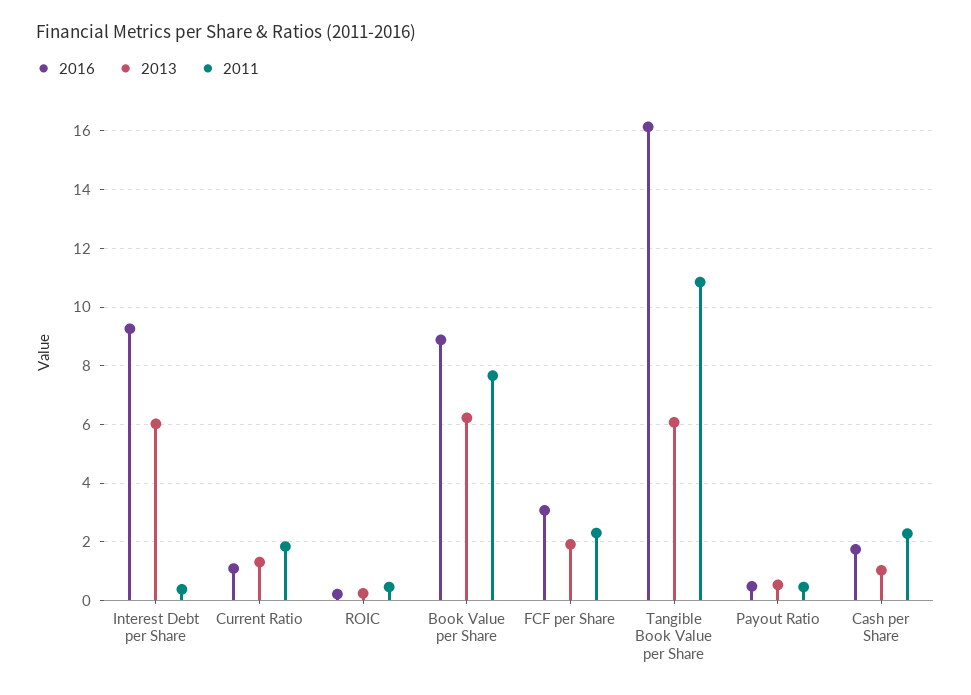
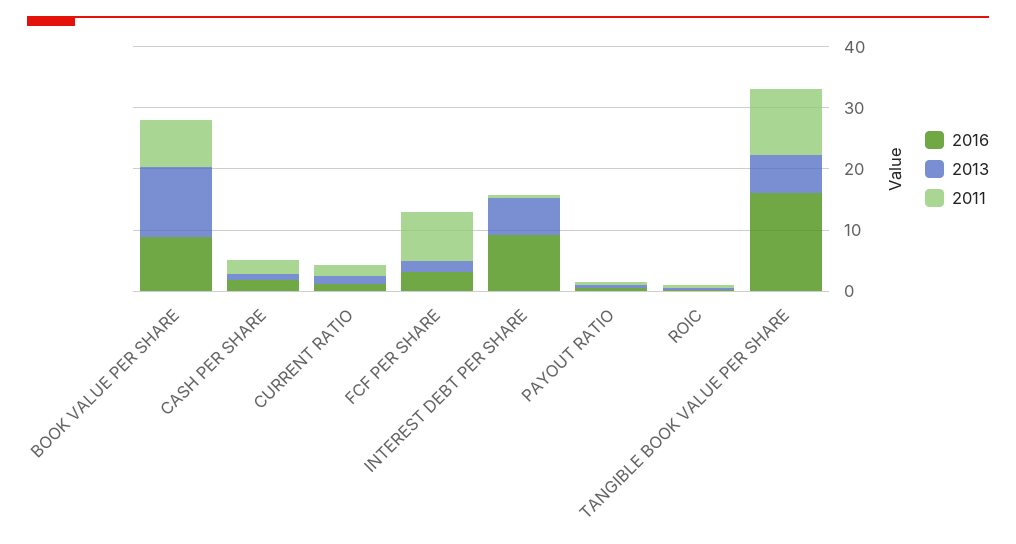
  {
    "2016": {
      "Interest Debt per Share": 9.25,
      "Current Ratio": 1,
      "ROIC": 0.25,
      "Book Value per Share": 9,
      "FCF per Share": 3,
      "Tangible Book Value per Share": 16.25,
      "Payout Ratio": 0.5,
      "Cash per Share": 1.75
    },
    "2013": {
      "Interest Debt per Share": 6,
      "Current Ratio": 1.25,
      "ROIC": 0.25,
-     "Book Value per Share": 6.25,
+     "Book Value per Share": 12,
      "FCF per Share": 2,
      "Tangible Book Value per Share": 6,
      "Payout Ratio": 0.5,
      "Cash per Share": 1
    },
    "2011": {
      "Interest Debt per Share": 0.5,
      "Current Ratio": 1.75,
      "ROIC": 0.5,
      "Book Value per Share": 7.75,
-     "FCF per Share": 2.25,
+     "FCF per Share": 8,
      "Tangible Book Value per Share": 10.75,
      "Payout Ratio": 0.5,
      "Cash per Share": 2.25
    }
  }

